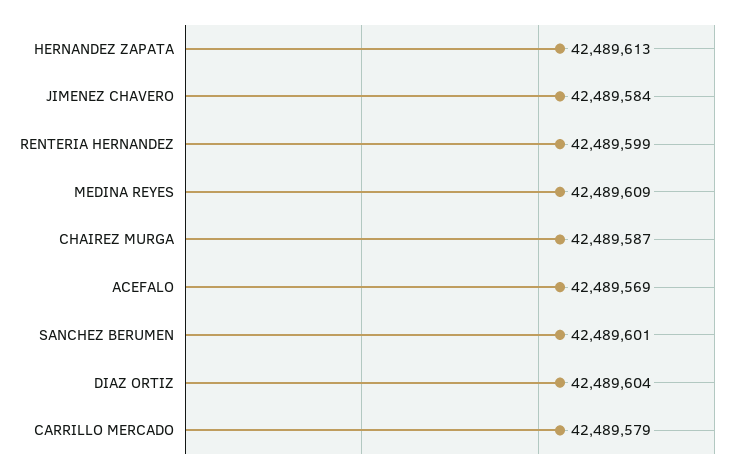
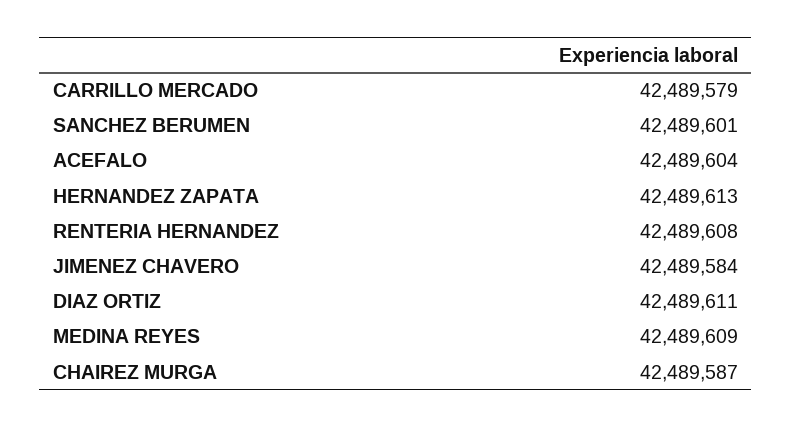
  {
    "HERNANDEZ ZAPATA": 42489613,
    "JIMENEZ CHAVERO": 42489584,
-   "RENTERIA HERNANDEZ": 42489599,
+   "RENTERIA HERNANDEZ": 42489608,
    "MEDINA REYES": 42489609,
    "CHAIREZ MURGA": 42489587,
-   "ACEFALO": 42489569,
+   "ACEFALO": 42489604,
    "SANCHEZ BERUMEN": 42489601,
-   "DIAZ ORTIZ": 42489604,
+   "DIAZ ORTIZ": 42489611,
    "CARRILLO MERCADO": 42489579
  }

